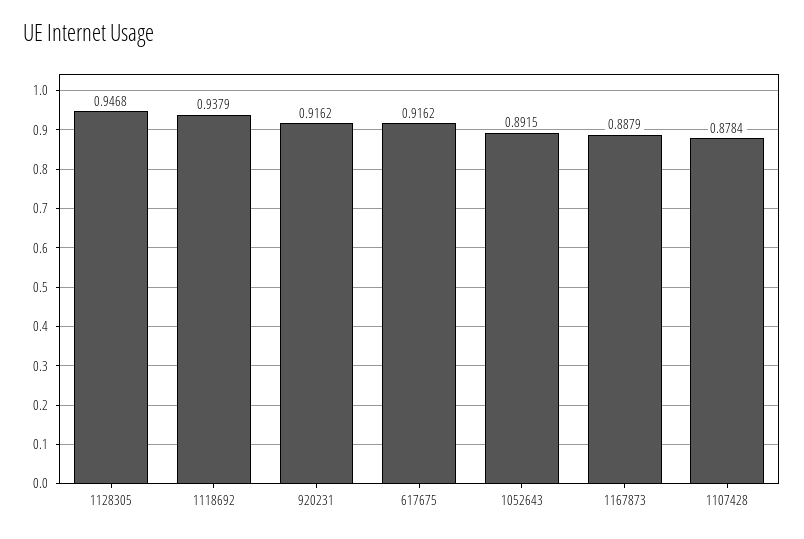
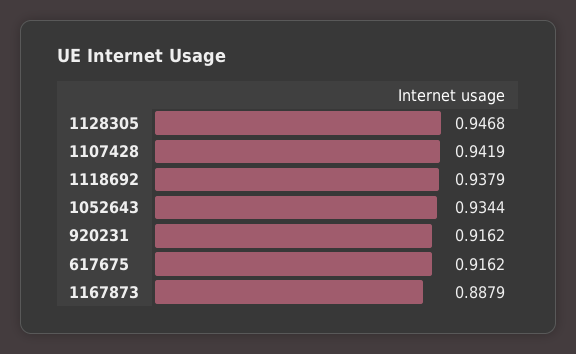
  {
    "1128305": 0.9468,
    "1118692": 0.9379,
    "920231": 0.9162,
    "617675": 0.9162,
-   "1052643": 0.8915,
+   "1052643": 0.9344,
    "1167873": 0.8879,
-   "1107428": 0.8784
+   "1107428": 0.9419
  }

